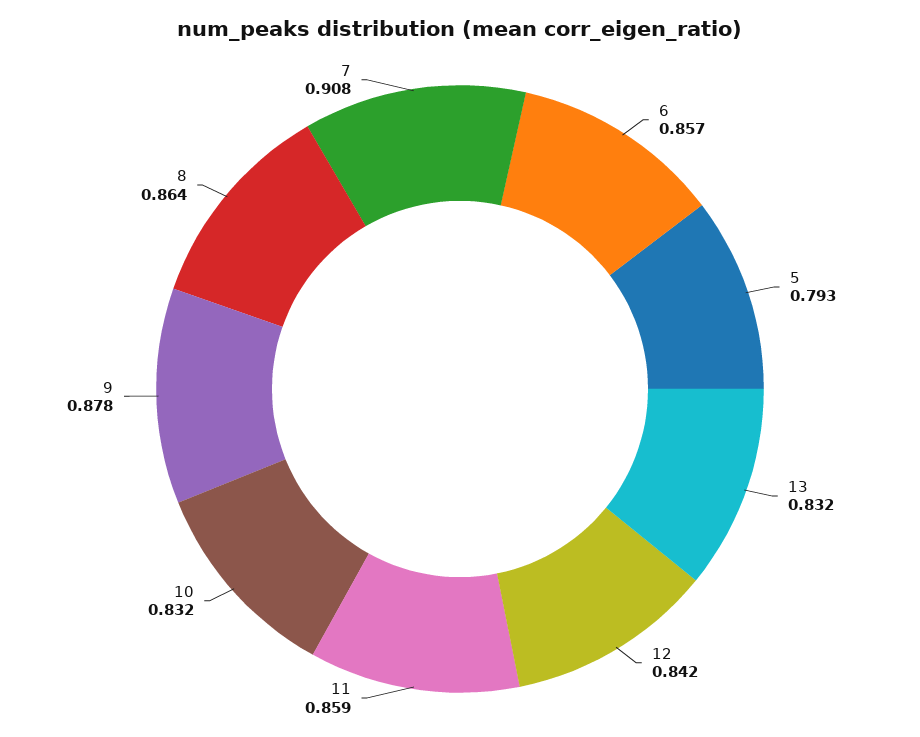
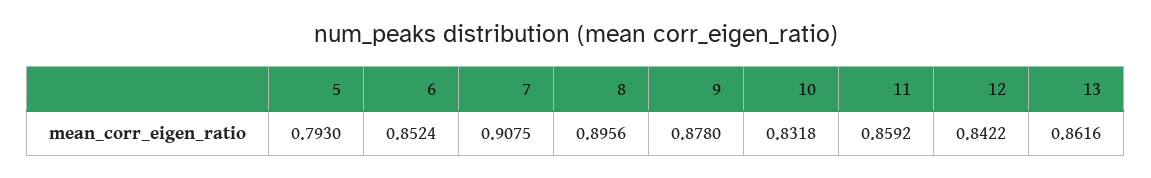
  {
-   "6": 0.857,
+   "6": 0.8524,
    "5": 0.793,
-   "13": 0.832,
+   "13": 0.8616,
    "12": 0.8422,
    "11": 0.8592,
    "10": 0.8318,
    "9": 0.878,
-   "8": 0.864,
+   "8": 0.8956,
    "7": 0.9075
  }

